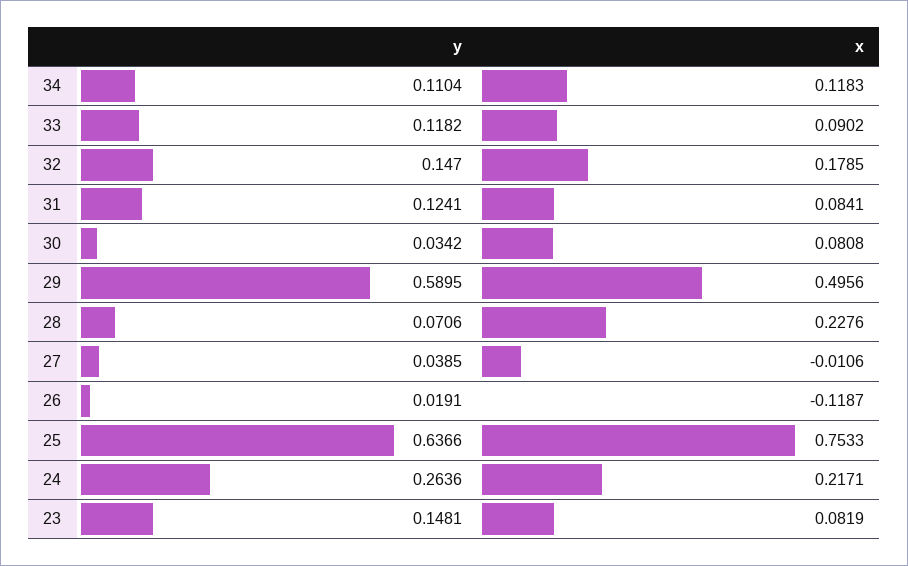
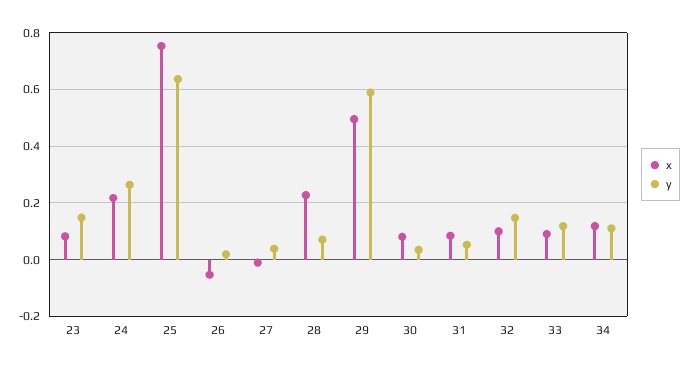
  {
    "y": {
      "34": 0.1104,
      "33": 0.1182,
      "32": 0.147,
-     "31": 0.1241,
+     "31": 0.05,
      "30": 0.0342,
      "29": 0.5895,
      "28": 0.0706,
      "27": 0.0385,
      "26": 0.0191,
      "25": 0.6366,
      "24": 0.2636,
      "23": 0.1481
    },
    "x": {
      "34": 0.1183,
      "33": 0.0902,
-     "32": 0.1785,
+     "32": 0.1,
      "31": 0.0841,
      "30": 0.0808,
      "29": 0.4956,
      "28": 0.2276,
      "27": -0.0106,
-     "26": -0.1187,
+     "26": -0.05,
      "25": 0.7533,
      "24": 0.2171,
      "23": 0.0819
    }
  }

